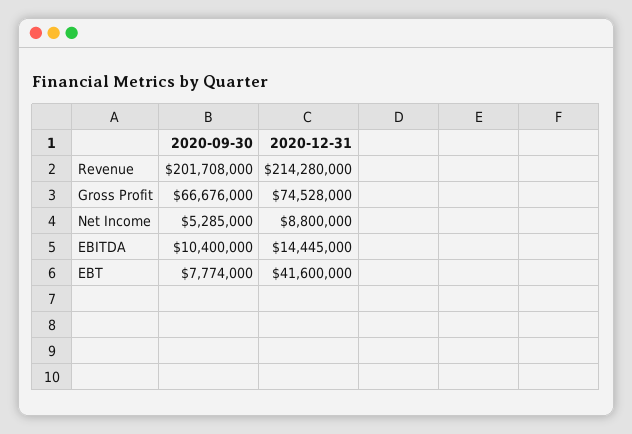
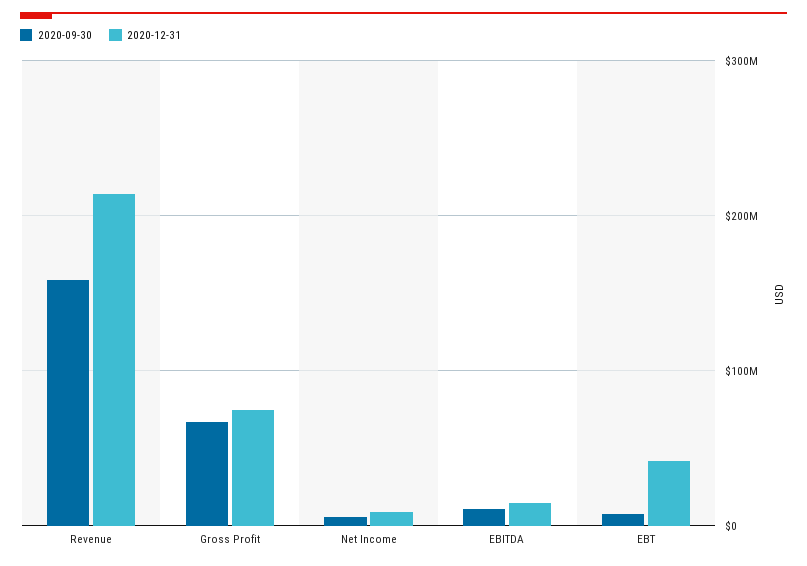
  {
    "2020-09-30": {
-     "Revenue": 201708000,
+     "Revenue": 160000000,
      "Gross Profit": 66676000,
      "Net Income": 5285000,
      "EBITDA": 10400000,
      "EBT": 7774000
    },
    "2020-12-31": {
      "Revenue": 214280000,
      "Gross Profit": 74528000,
      "Net Income": 8800000,
      "EBITDA": 14445000,
      "EBT": 41600000
    }
  }

